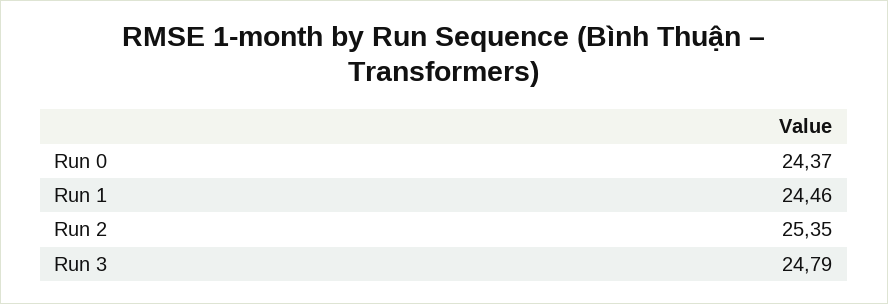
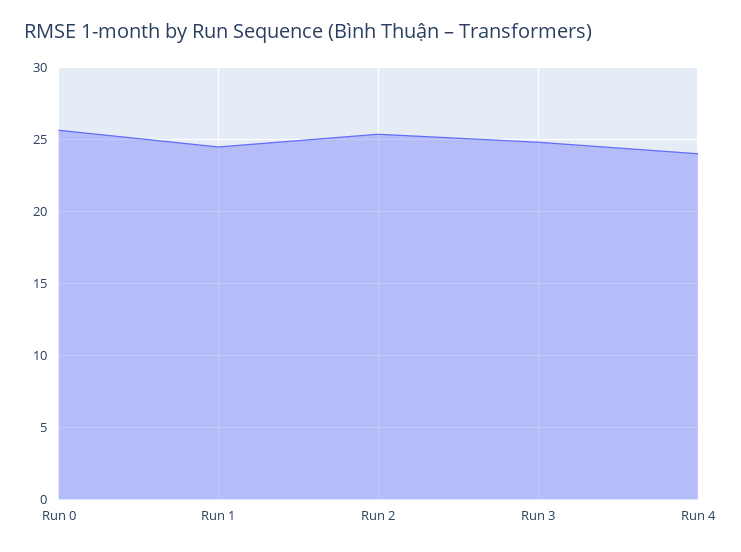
  {
-   "Run 0": 24.37,
+   "Run 0": 25.5,
    "Run 1": 24.46,
    "Run 2": 25.35,
-   "Run 3": 24.79
+   "Run 3": 24.79,
+   "Run 4": 24
  }

